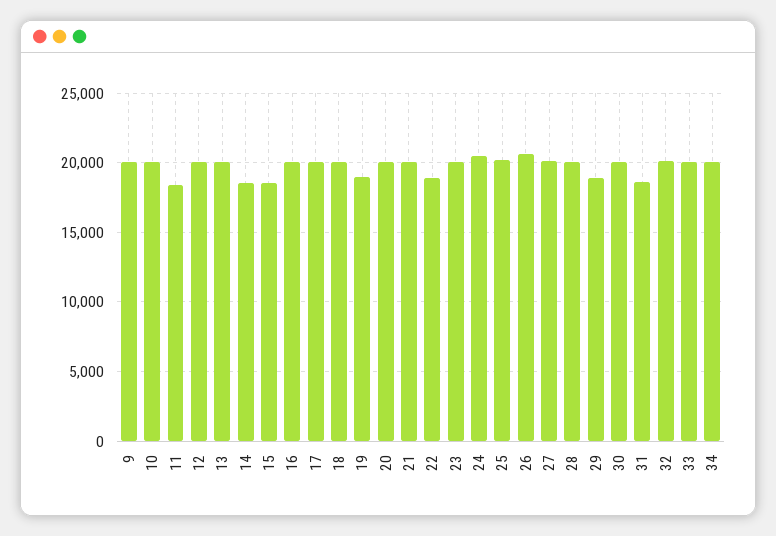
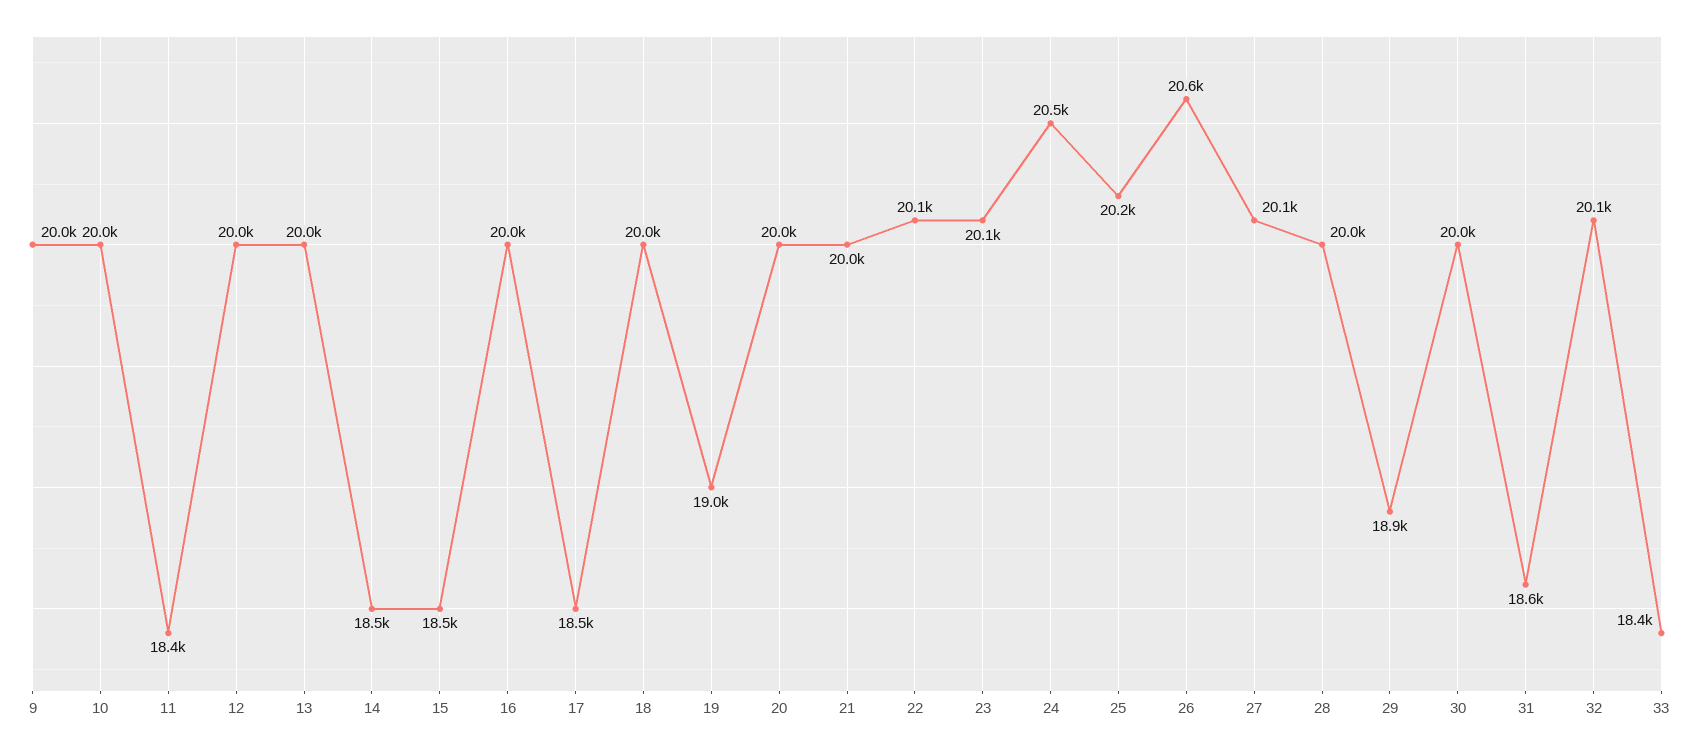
  {
    "9": 20000,
    "10": 20000,
    "11": 18400,
    "12": 20000,
    "13": 20000,
    "14": 18500,
    "15": 18500,
    "16": 20000,
-   "17": 20000,
+   "17": 18500,
    "18": 20000,
    "19": 19000,
    "20": 20000,
    "21": 20000,
-   "22": 19000,
+   "22": 20100,
    "23": 20100,
    "24": 20500,
    "25": 20200,
    "26": 20600,
    "27": 20100,
    "28": 20000,
    "29": 18900,
    "30": 20000,
    "31": 18600,
    "32": 20100,
-   "33": 20000,
+   "33": 18400
-   "34": 20000
  }

